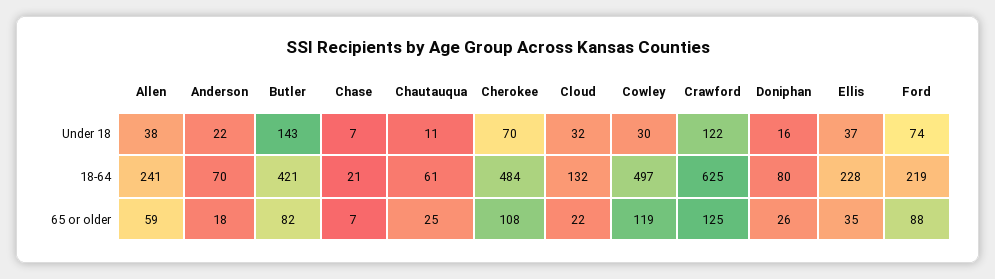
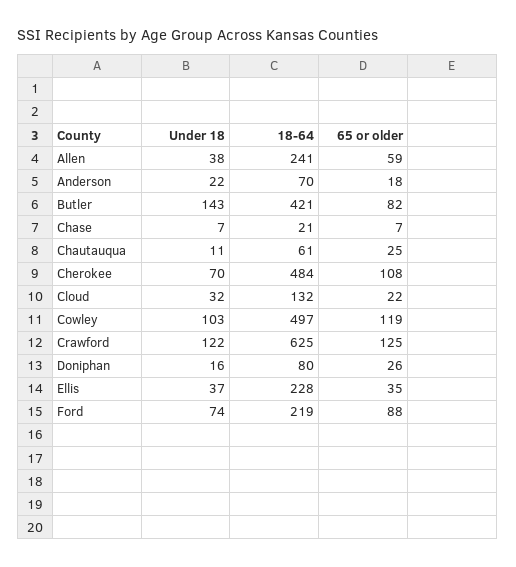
  {
    "Allen": {
      "Under 18": 38,
      "18-64": 241,
      "65 or older": 59
    },
    "Anderson": {
      "Under 18": 22,
      "18-64": 70,
      "65 or older": 18
    },
    "Butler": {
      "Under 18": 143,
      "18-64": 421,
      "65 or older": 82
    },
    "Chase": {
      "Under 18": 7,
      "18-64": 21,
      "65 or older": 7
    },
    "Chautauqua": {
      "Under 18": 11,
      "18-64": 61,
      "65 or older": 25
    },
    "Cherokee": {
      "Under 18": 70,
      "18-64": 484,
      "65 or older": 108
    },
    "Cloud": {
      "Under 18": 32,
      "18-64": 132,
      "65 or older": 22
    },
    "Cowley": {
-     "Under 18": 30,
+     "Under 18": 103,
      "18-64": 497,
      "65 or older": 119
    },
    "Crawford": {
      "Under 18": 122,
      "18-64": 625,
      "65 or older": 125
    },
    "Doniphan": {
      "Under 18": 16,
      "18-64": 80,
      "65 or older": 26
    },
    "Ellis": {
      "Under 18": 37,
      "18-64": 228,
      "65 or older": 35
    },
    "Ford": {
      "Under 18": 74,
      "18-64": 219,
      "65 or older": 88
    }
  }

